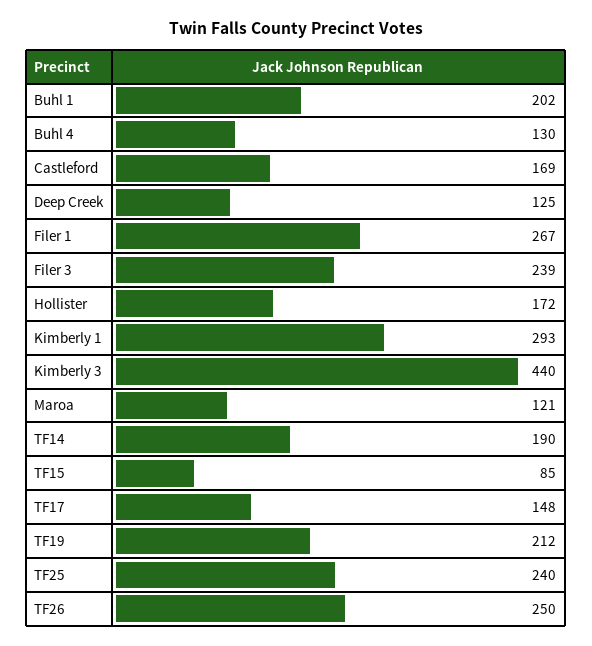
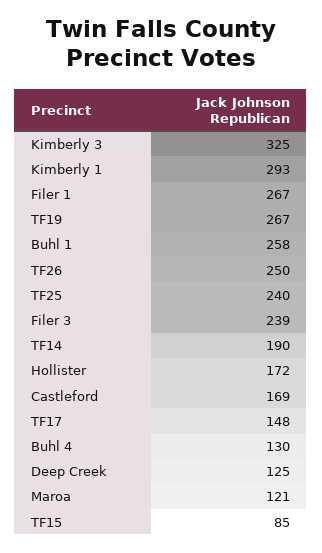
  {
-   "Buhl 1": 202,
+   "Buhl 1": 258,
    "Buhl 4": 130,
    "Castleford": 169,
    "Deep Creek": 125,
    "Filer 1": 267,
    "Filer 3": 239,
    "Hollister": 172,
    "Kimberly 1": 293,
-   "Kimberly 3": 440,
+   "Kimberly 3": 325,
    "Maroa": 121,
    "TF14": 190,
    "TF15": 85,
    "TF17": 148,
-   "TF19": 212,
+   "TF19": 267,
    "TF25": 240,
    "TF26": 250
  }

